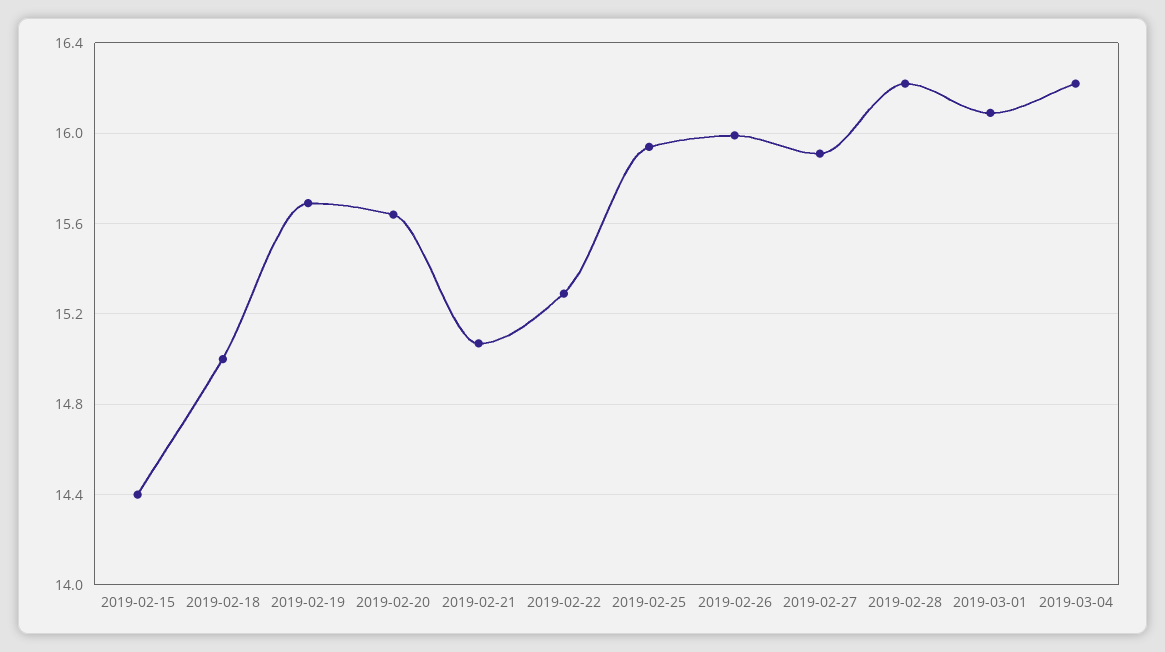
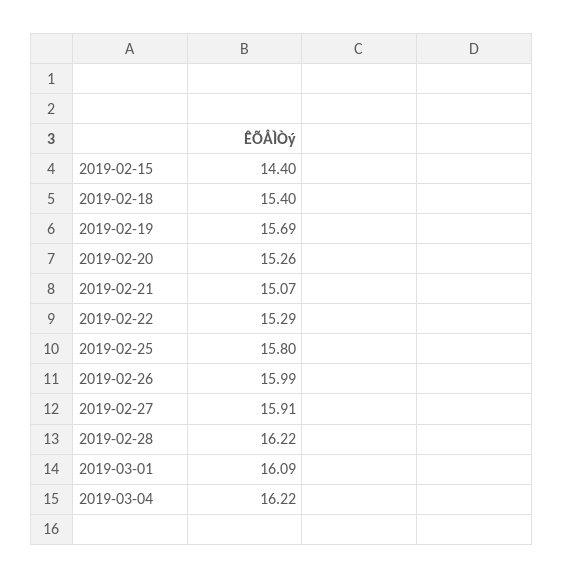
  {
    "2019-02-15": 14.4,
-   "2019-02-18": 15,
+   "2019-02-18": 15.4,
    "2019-02-19": 15.69,
-   "2019-02-20": 15.65,
+   "2019-02-20": 15.26,
    "2019-02-21": 15.07,
    "2019-02-22": 15.29,
-   "2019-02-25": 15.95,
+   "2019-02-25": 15.8,
    "2019-02-26": 15.99,
    "2019-02-27": 15.91,
    "2019-02-28": 16.22,
    "2019-03-01": 16.09,
    "2019-03-04": 16.22
  }

